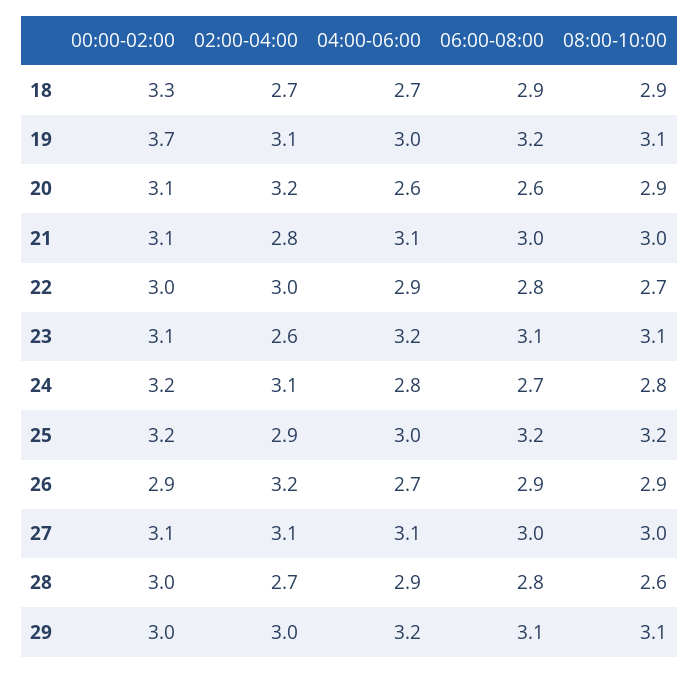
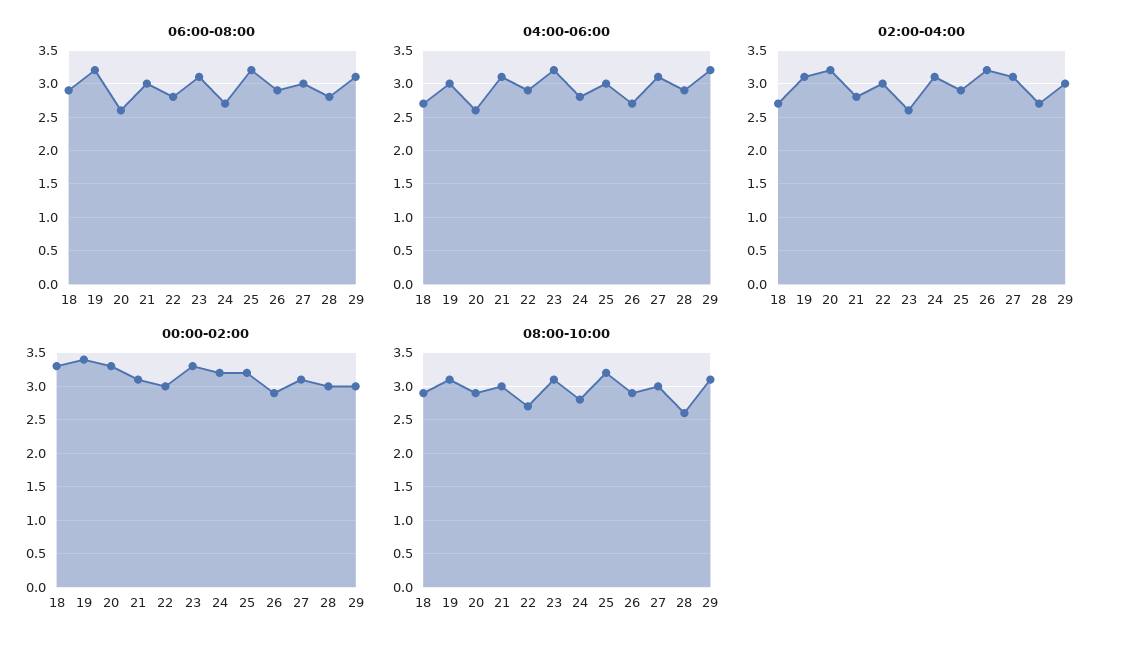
  {
    "00:00-02:00": {
      "18": 3.3,
-     "19": 3.7,
+     "19": 3.4,
-     "20": 3.1,
+     "20": 3.3,
      "21": 3.1,
      "22": 3,
-     "23": 3.1,
+     "23": 3.3,
      "24": 3.2,
      "25": 3.2,
      "26": 2.9,
      "27": 3.1,
      "28": 3,
      "29": 3
    },
    "02:00-04:00": {
      "18": 2.7,
      "19": 3.1,
      "20": 3.2,
      "21": 2.8,
      "22": 3,
      "23": 2.6,
      "24": 3.1,
      "25": 2.9,
      "26": 3.2,
      "27": 3.1,
      "28": 2.7,
      "29": 3
    },
    "04:00-06:00": {
      "18": 2.7,
      "19": 3,
      "20": 2.6,
      "21": 3.1,
      "22": 2.9,
      "23": 3.2,
      "24": 2.8,
      "25": 3,
      "26": 2.7,
      "27": 3.1,
      "28": 2.9,
      "29": 3.2
    },
    "06:00-08:00": {
      "18": 2.9,
      "19": 3.2,
      "20": 2.6,
      "21": 3,
      "22": 2.8,
      "23": 3.1,
      "24": 2.7,
      "25": 3.2,
      "26": 2.9,
      "27": 3,
      "28": 2.8,
      "29": 3.1
    },
    "08:00-10:00": {
      "18": 2.9,
      "19": 3.1,
      "20": 2.9,
      "21": 3,
      "22": 2.7,
      "23": 3.1,
      "24": 2.8,
      "25": 3.2,
      "26": 2.9,
      "27": 3,
      "28": 2.6,
      "29": 3.1
    }
  }

